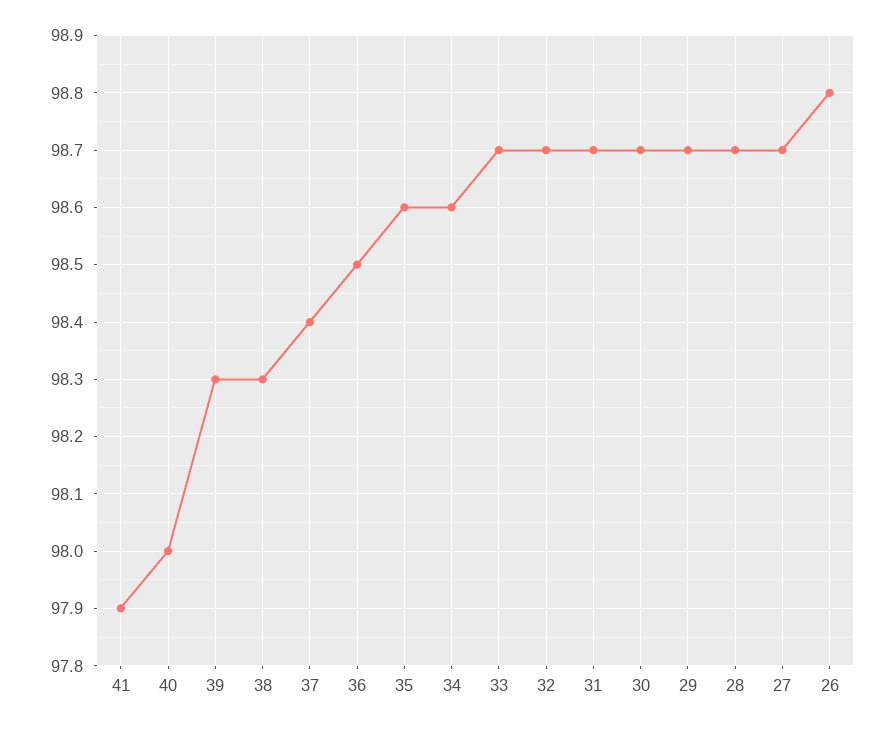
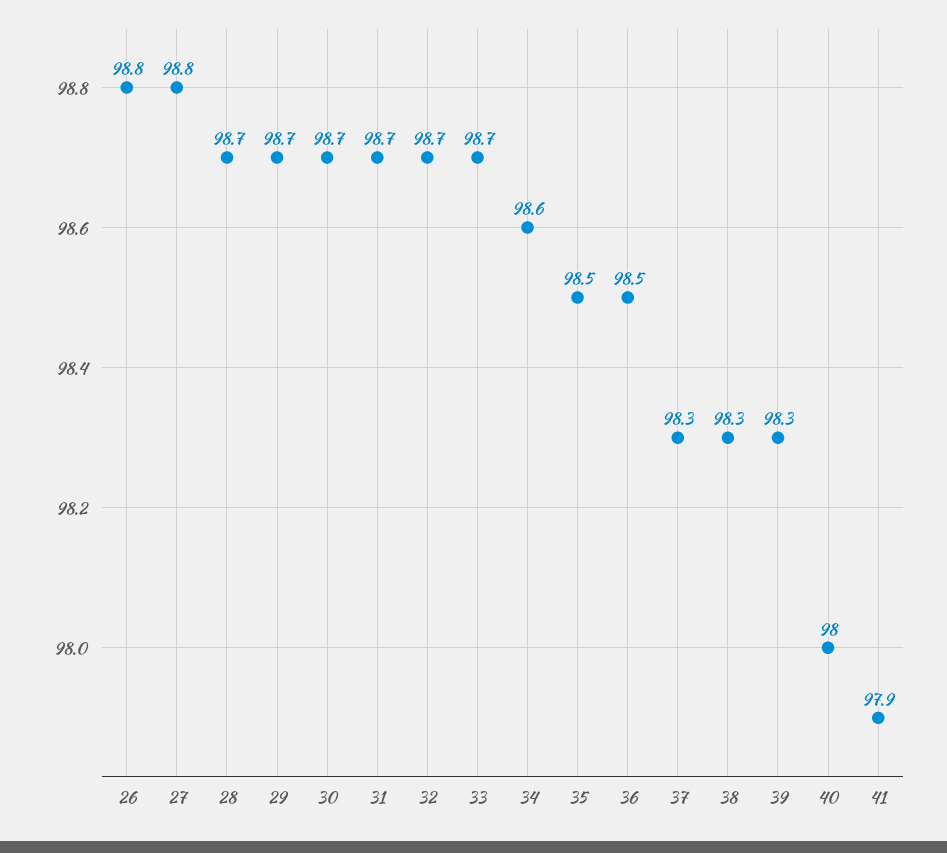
  {
    "41": 97.9,
    "40": 98,
    "39": 98.3,
    "38": 98.3,
-   "37": 98.4,
+   "37": 98.3,
    "36": 98.5,
-   "35": 98.6,
+   "35": 98.5,
    "34": 98.6,
    "33": 98.7,
    "32": 98.7,
    "31": 98.7,
    "30": 98.7,
    "29": 98.7,
    "28": 98.7,
-   "27": 98.7,
+   "27": 98.8,
    "26": 98.8
  }

